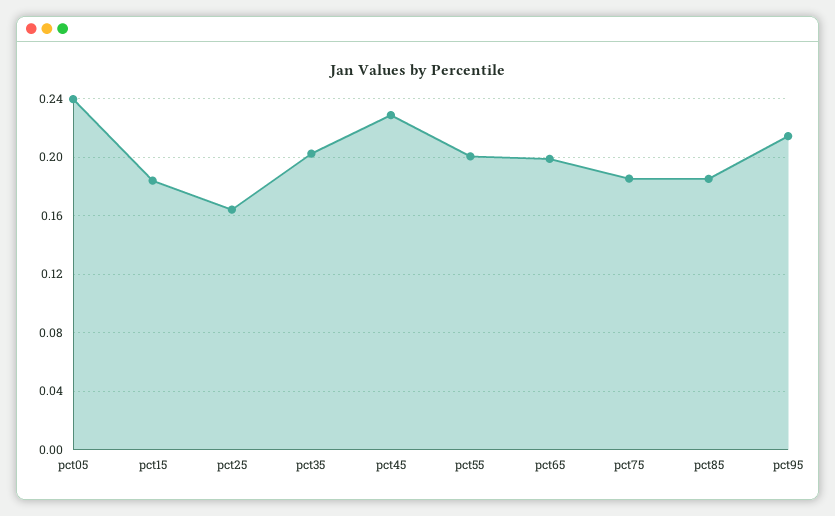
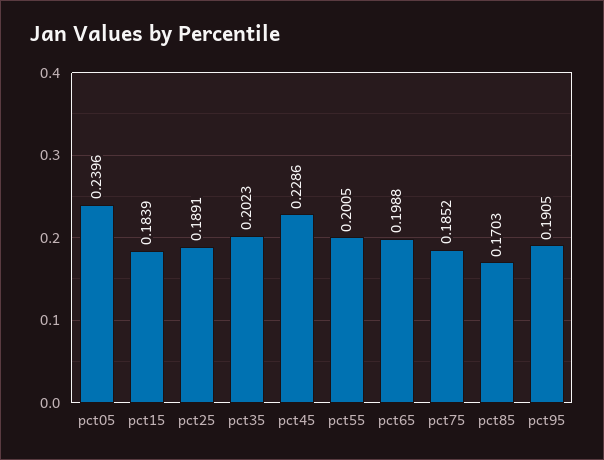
  {
    "pct05": 0.2396,
    "pct15": 0.1839,
-   "pct25": 0.165,
+   "pct25": 0.1891,
    "pct35": 0.2023,
    "pct45": 0.2286,
    "pct55": 0.2005,
    "pct65": 0.1988,
    "pct75": 0.1852,
-   "pct85": 0.185,
+   "pct85": 0.1703,
-   "pct95": 0.215
+   "pct95": 0.1905
  }

